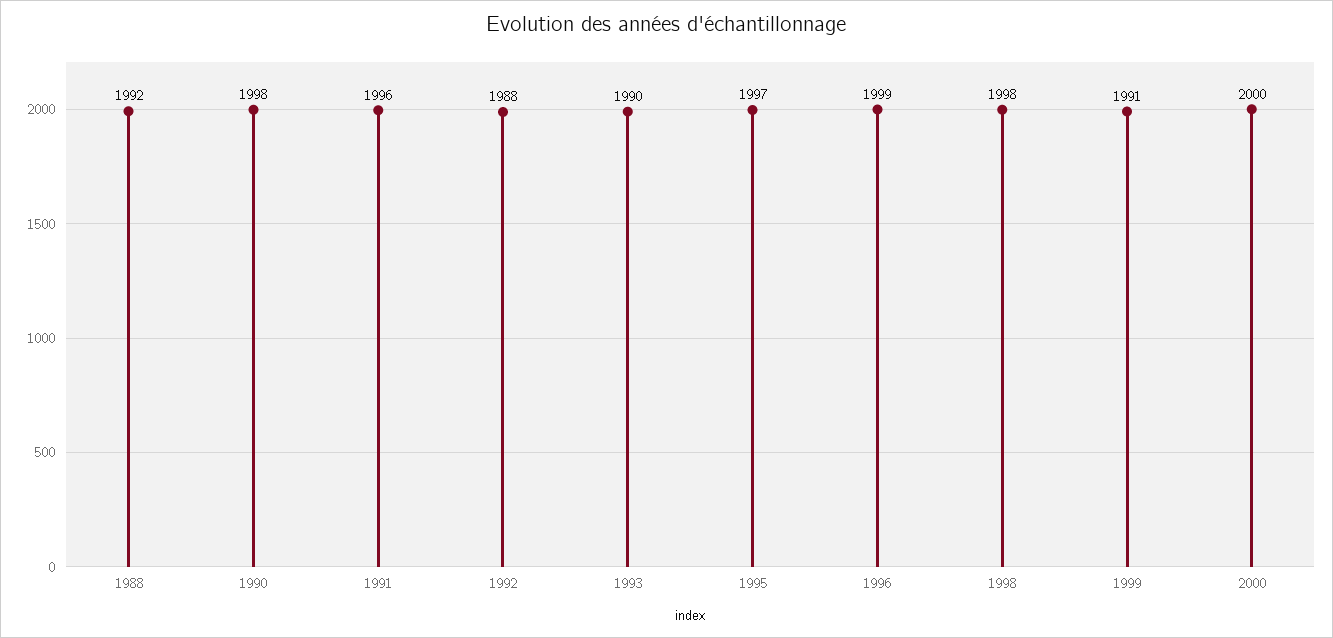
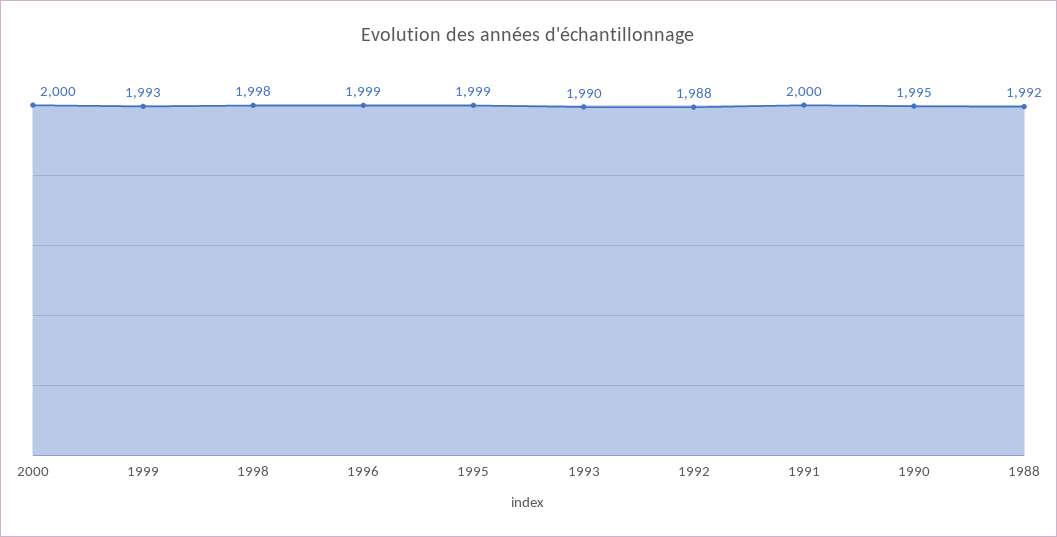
  {
    "1988": 1992,
-   "1990": 1998,
+   "1990": 1995,
-   "1991": 1996,
+   "1991": 2000,
    "1992": 1988,
    "1993": 1990,
-   "1995": 1997,
+   "1995": 1999,
    "1996": 1999,
    "1998": 1998,
-   "1999": 1991,
+   "1999": 1993,
    "2000": 2000
  }

